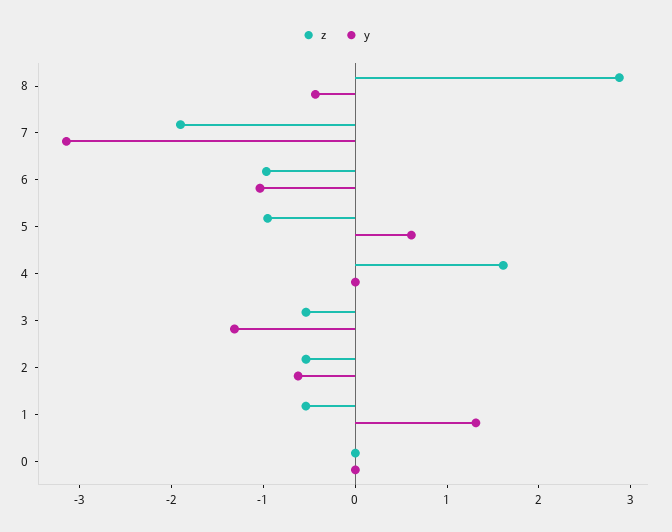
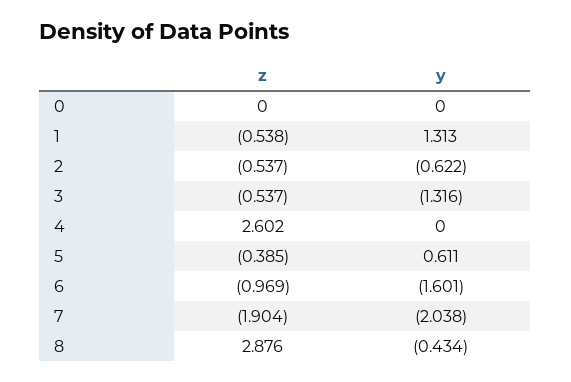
  {
    "z": {
      "8": 2.876,
      "7": -1.904,
      "6": -0.969,
-     "5": -1,
+     "5": -0.385,
-     "4": 1.6,
+     "4": 2.602,
      "3": -0.537,
      "2": -0.537,
      "1": -0.538,
      "0": 0
    },
    "y": {
      "8": -0.434,
-     "7": -3.2,
+     "7": -2.038,
-     "6": -1,
+     "6": -1.601,
      "5": 0.611,
      "4": 0,
      "3": -1.316,
      "2": -0.622,
      "1": 1.313,
      "0": 0
    }
  }

